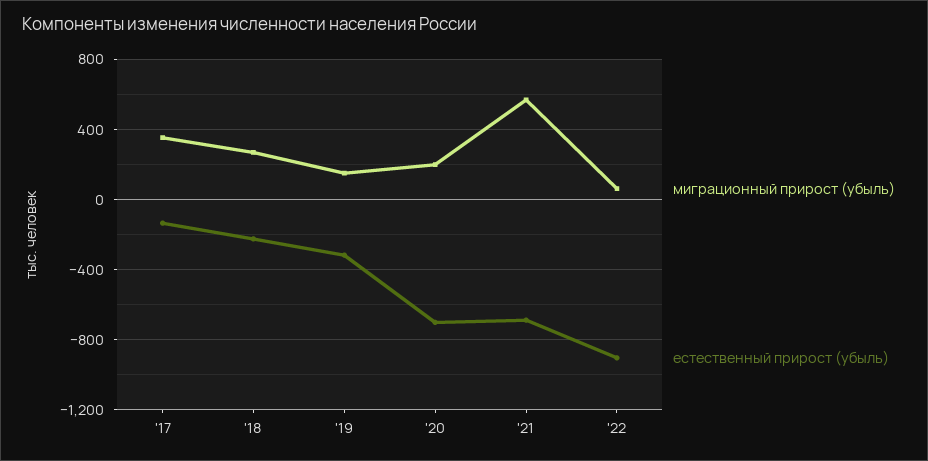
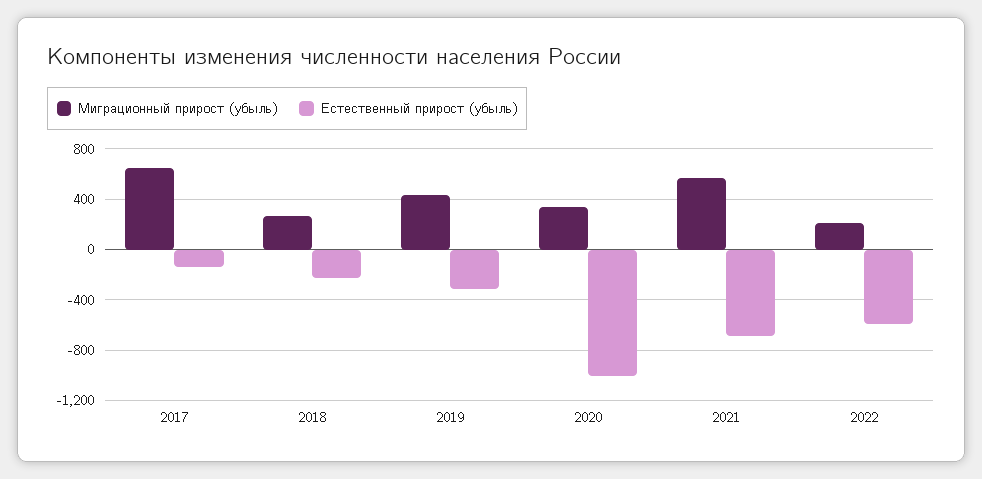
  {
    "миграционный прирост (убыль)": {
-     "'17": 350,
+     "'17": 650,
      "'18": 250,
-     "'19": 150,
+     "'19": 450,
-     "'20": 200,
+     "'20": 350,
      "'21": 550,
-     "'22": 50
+     "'22": 200
    },
    "естественный прирост (убыль)": {
      "'17": -150,
      "'18": -200,
      "'19": -300,
-     "'20": -700,
+     "'20": -1000,
      "'21": -700,
-     "'22": -900
+     "'22": -600
    }
  }

